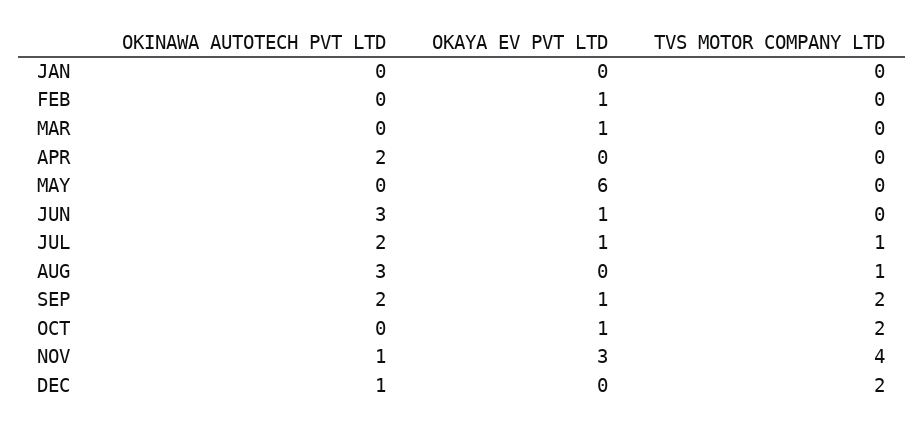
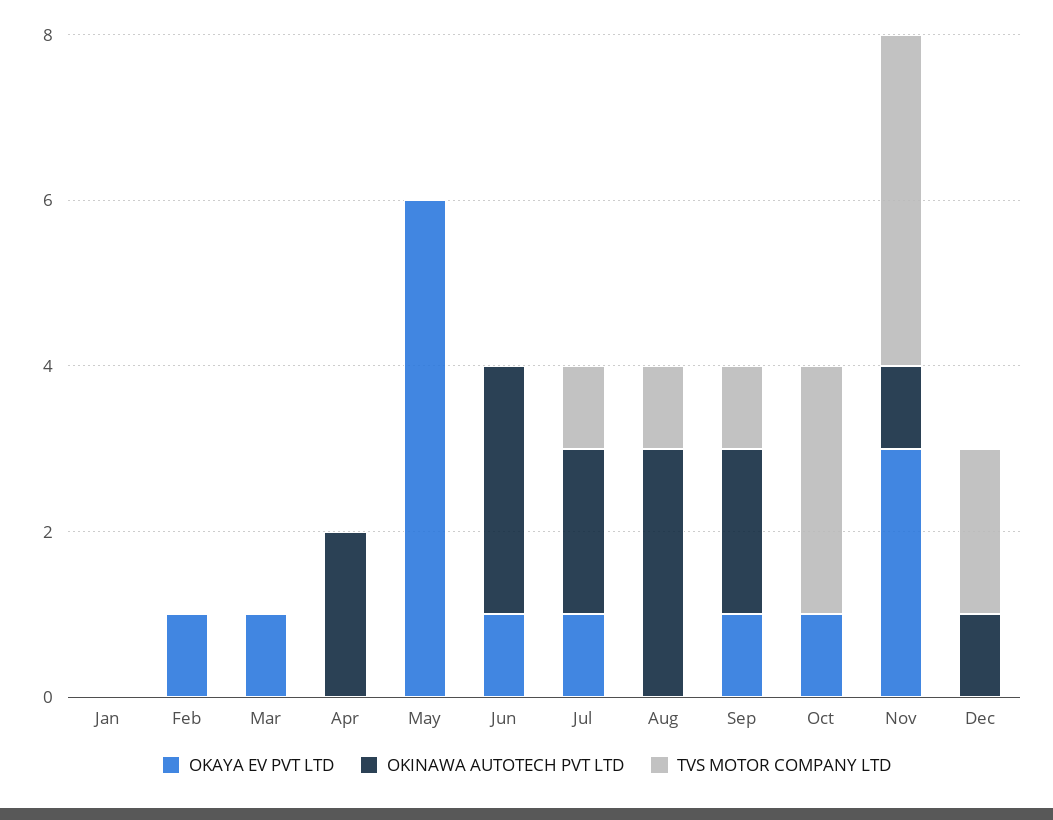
  {
    "OKINAWA AUTOTECH PVT LTD": {
      "JAN": 0,
      "FEB": 0,
      "MAR": 0,
      "APR": 2,
      "MAY": 0,
      "JUN": 3,
      "JUL": 2,
      "AUG": 3,
      "SEP": 2,
      "OCT": 0,
      "NOV": 1,
      "DEC": 1
    },
    "OKAYA EV PVT LTD": {
      "JAN": 0,
      "FEB": 1,
      "MAR": 1,
      "APR": 0,
      "MAY": 6,
      "JUN": 1,
      "JUL": 1,
      "AUG": 0,
      "SEP": 1,
      "OCT": 1,
      "NOV": 3,
      "DEC": 0
    },
    "TVS MOTOR COMPANY LTD": {
      "JAN": 0,
      "FEB": 0,
      "MAR": 0,
      "APR": 0,
      "MAY": 0,
      "JUN": 0,
      "JUL": 1,
      "AUG": 1,
-     "SEP": 2,
+     "SEP": 1,
-     "OCT": 2,
+     "OCT": 3,
      "NOV": 4,
      "DEC": 2
    }
  }

